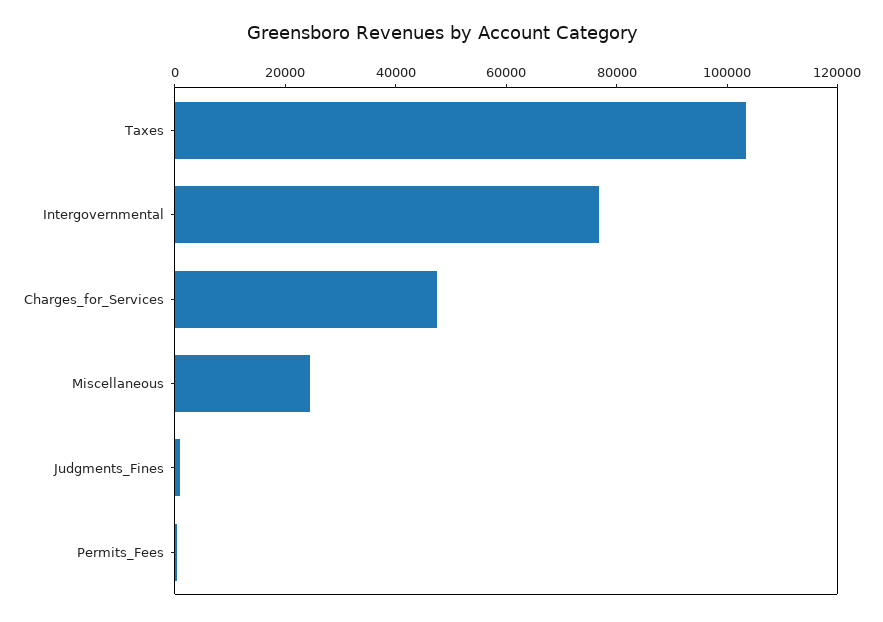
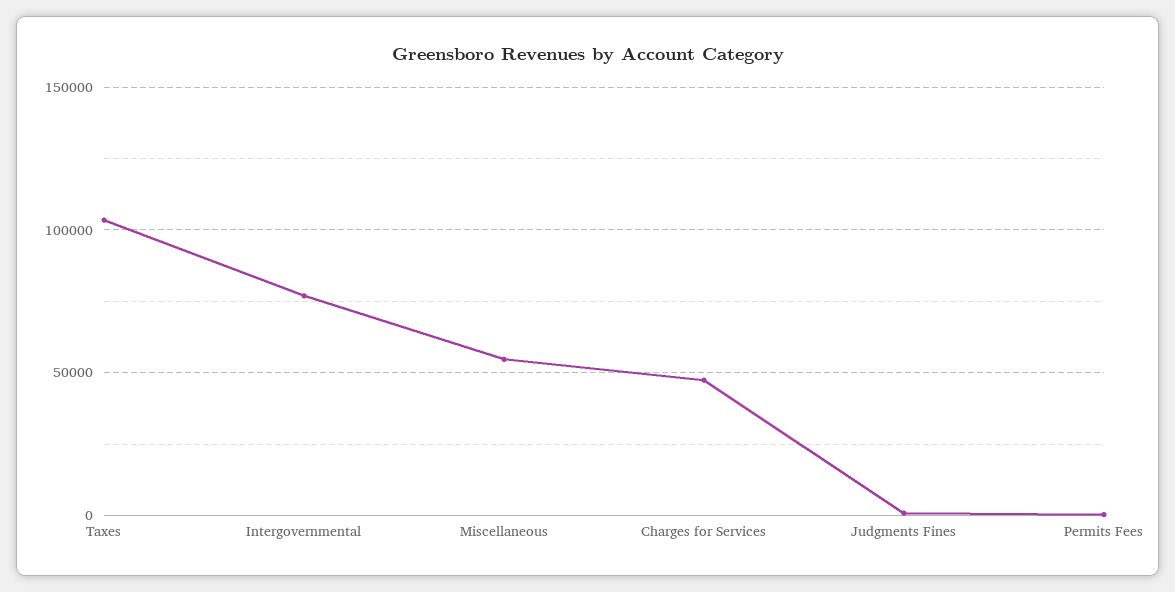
  {
    "Taxes": 105000,
    "Intergovernmental": 75000,
    "Charges_for_Services": 45000,
-   "Miscellaneous": 25000,
+   "Miscellaneous": 55000,
    "Judgments_Fines": 0,
    "Permits_Fees": 0
  }

